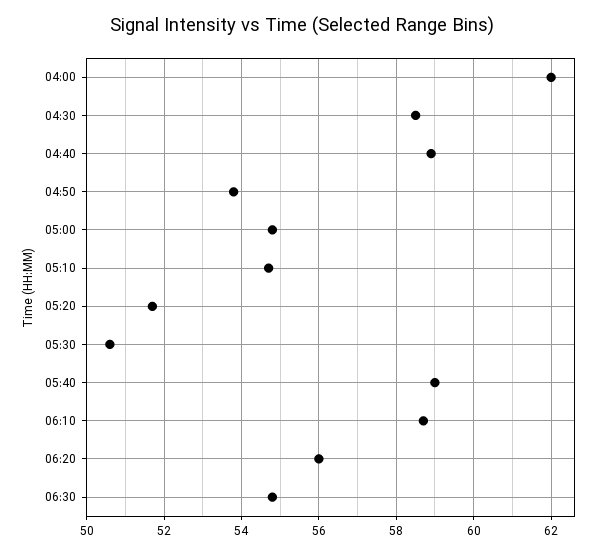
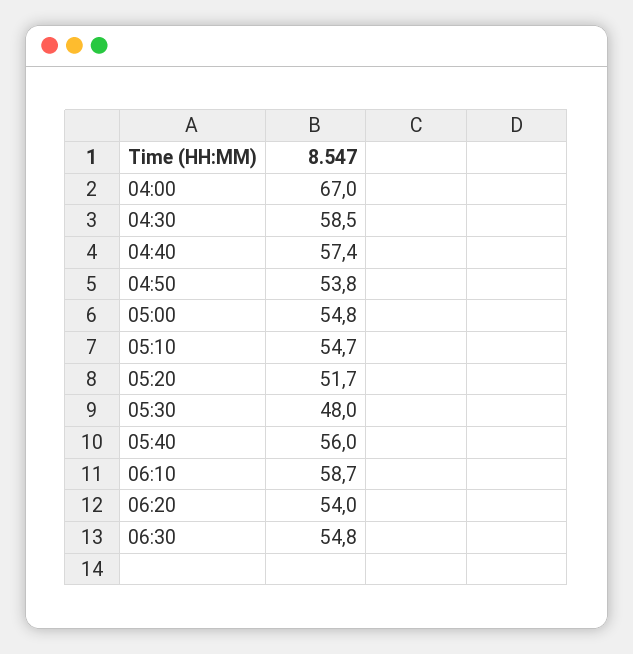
  {
-   "04:00": 62,
+   "04:00": 67,
    "04:30": 58.5,
-   "04:40": 59,
+   "04:40": 57.4,
    "04:50": 53.8,
    "05:00": 54.8,
    "05:10": 54.7,
    "05:20": 51.7,
-   "05:30": 50.5,
+   "05:30": 48,
-   "05:40": 59,
+   "05:40": 56,
    "06:10": 58.7,
-   "06:20": 56,
+   "06:20": 54,
    "06:30": 54.8
  }

